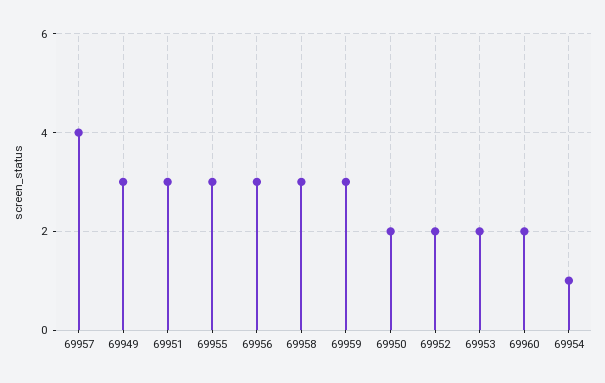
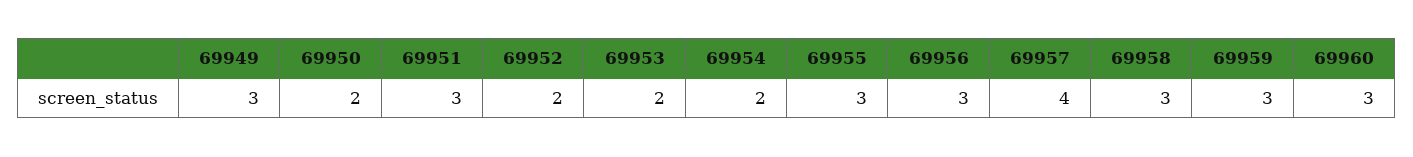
  {
    "69957": 4,
    "69949": 3,
    "69951": 3,
    "69955": 3,
    "69956": 3,
    "69958": 3,
    "69959": 3,
    "69950": 2,
    "69952": 2,
    "69953": 2,
-   "69960": 2,
+   "69960": 3,
-   "69954": 1
+   "69954": 2
  }

